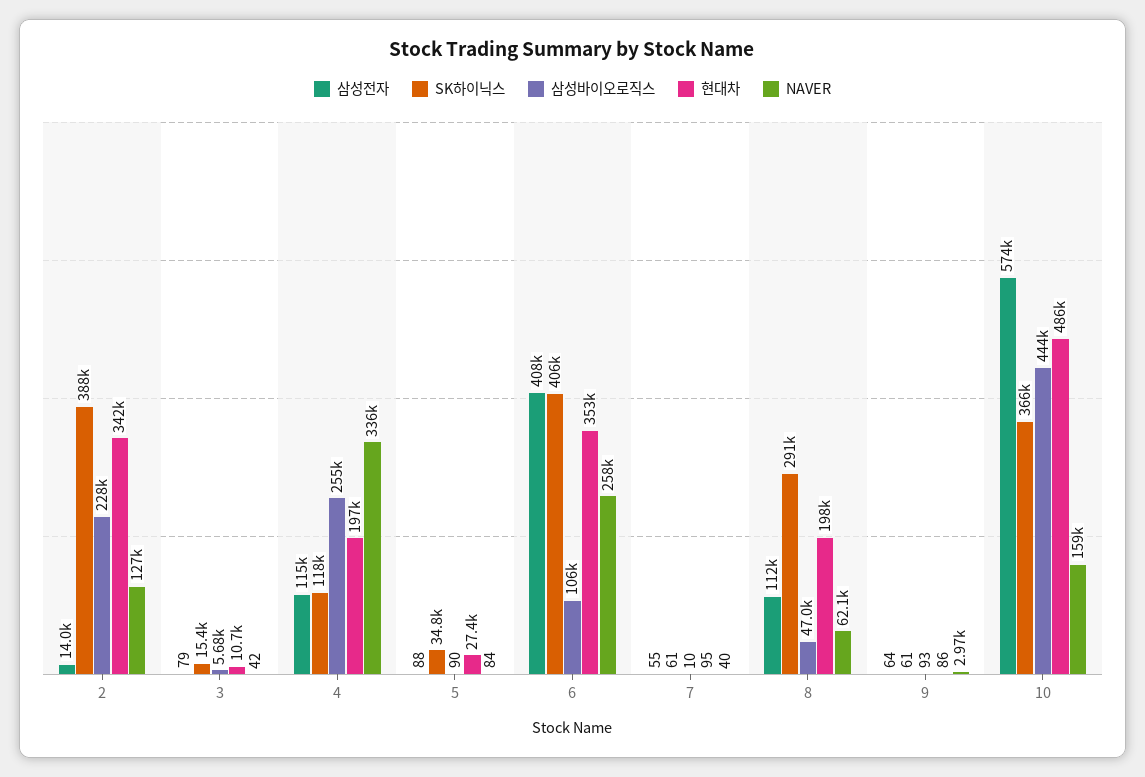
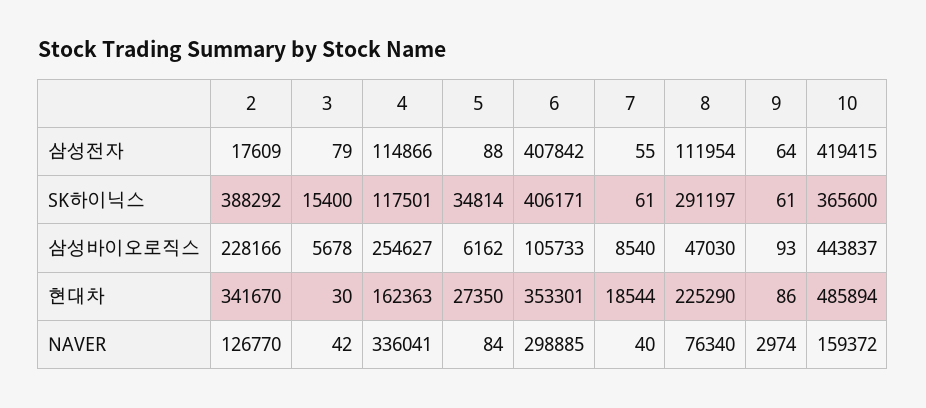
  {
    "삼성전자": {
-     "2": 14000,
+     "2": 17609,
      "3": 79,
      "4": 114866,
      "5": 88,
      "6": 407842,
      "7": 55,
      "8": 111954,
      "9": 64,
-     "10": 574000
+     "10": 419415
    },
    "SK하이닉스": {
      "2": 388292,
      "3": 15400,
      "4": 117501,
      "5": 34814,
      "6": 406171,
      "7": 61,
      "8": 291197,
      "9": 61,
      "10": 365600
    },
    "삼성바이오로직스": {
      "2": 228166,
      "3": 5678,
      "4": 254627,
-     "5": 90,
+     "5": 6162,
      "6": 105733,
-     "7": 10,
+     "7": 8540,
      "8": 47030,
      "9": 93,
      "10": 443837
    },
    "현대차": {
      "2": 341670,
-     "3": 10700,
+     "3": 30,
-     "4": 197000,
+     "4": 162363,
      "5": 27350,
      "6": 353301,
-     "7": 95,
+     "7": 18544,
-     "8": 198000,
+     "8": 225290,
      "9": 86,
      "10": 485894
    },
    "NAVER": {
      "2": 126770,
      "3": 42,
      "4": 336041,
      "5": 84,
-     "6": 258000,
+     "6": 298885,
      "7": 40,
-     "8": 62100,
+     "8": 76340,
      "9": 2974,
      "10": 159372
    }
  }

